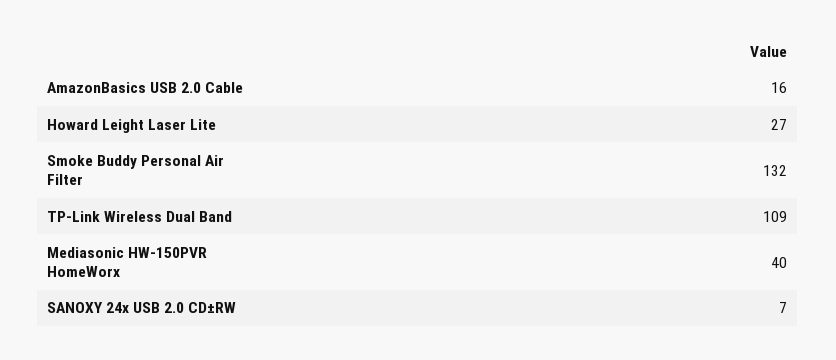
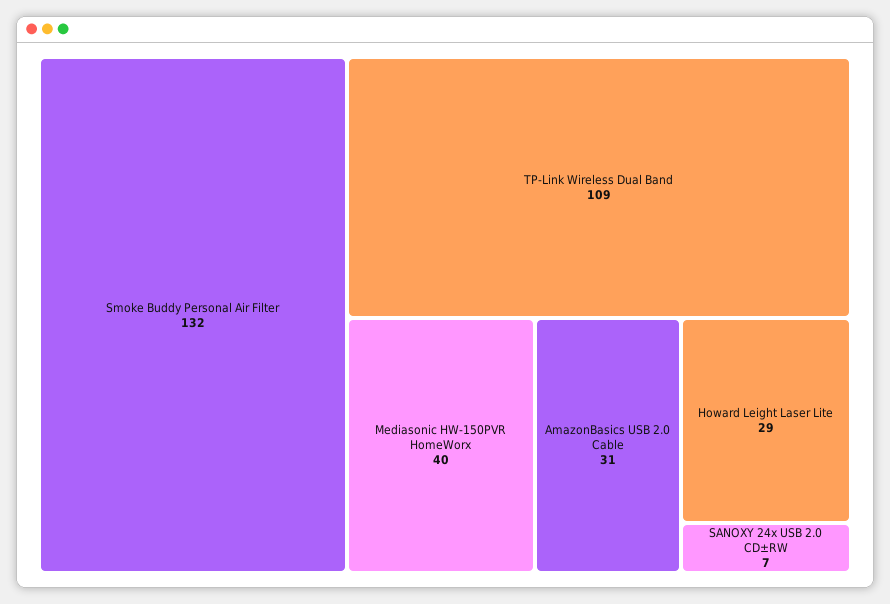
  {
-   "AmazonBasics USB 2.0 Cable": 16,
+   "AmazonBasics USB 2.0 Cable": 31,
-   "Howard Leight Laser Lite": 27,
+   "Howard Leight Laser Lite": 29,
    "Smoke Buddy Personal Air Filter": 132,
    "TP-Link Wireless Dual Band": 109,
    "Mediasonic HW-150PVR HomeWorx": 40,
    "SANOXY 24x USB 2.0 CD±RW": 7
  }

